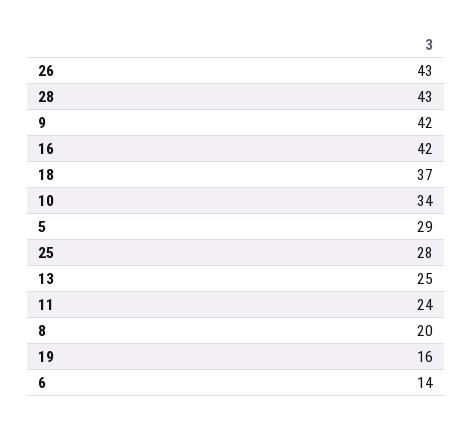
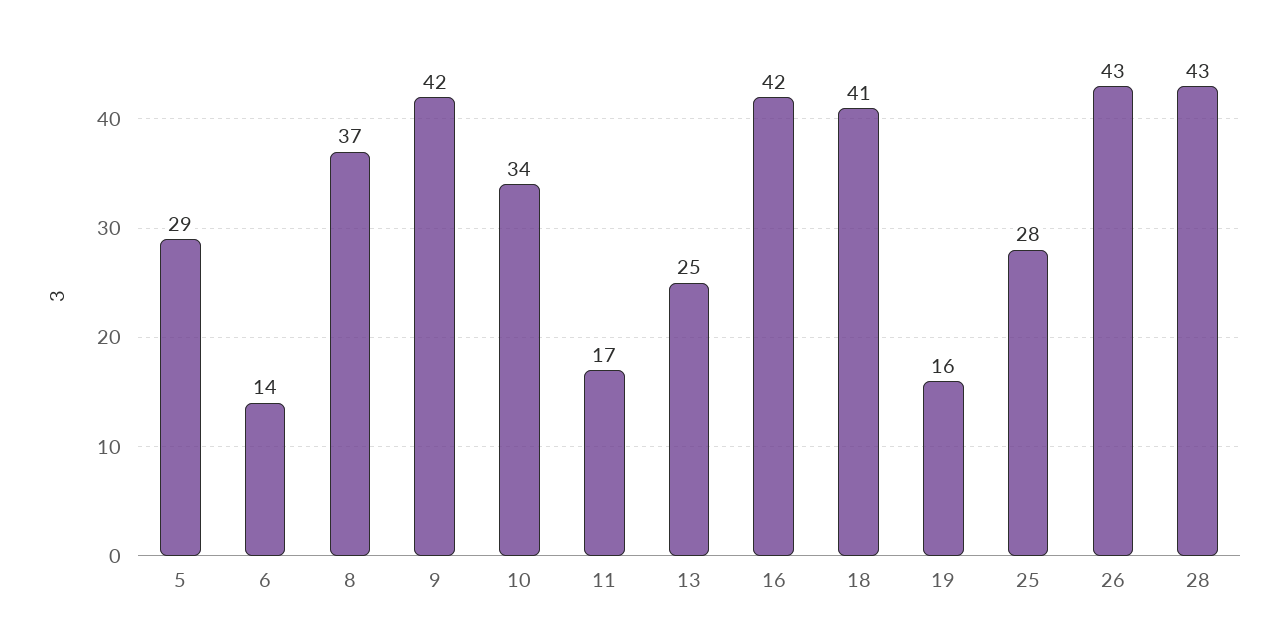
  {
    "26": 43,
    "28": 43,
    "9": 42,
    "16": 42,
-   "18": 37,
+   "18": 41,
    "10": 34,
    "5": 29,
    "25": 28,
    "13": 25,
-   "11": 24,
+   "11": 17,
-   "8": 20,
+   "8": 37,
    "19": 16,
    "6": 14
  }

